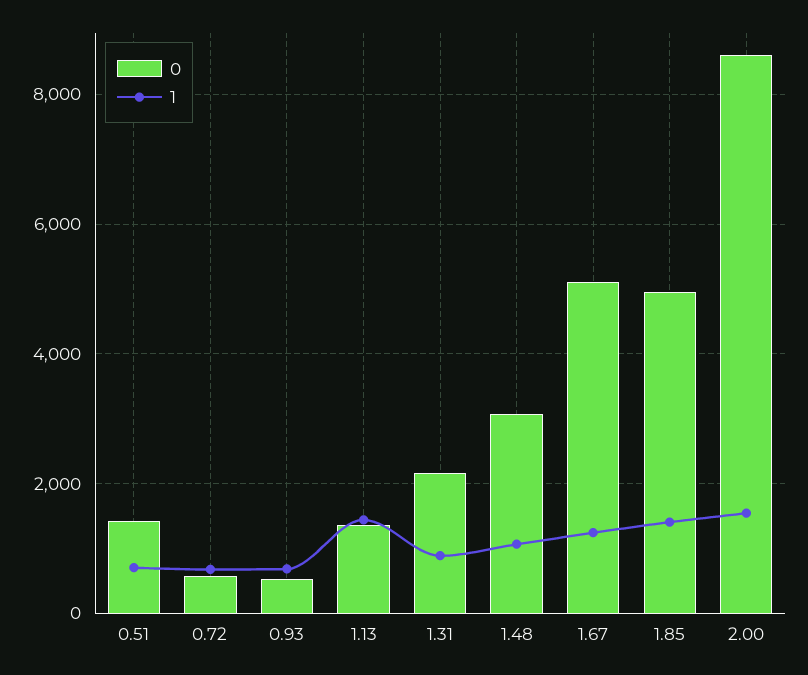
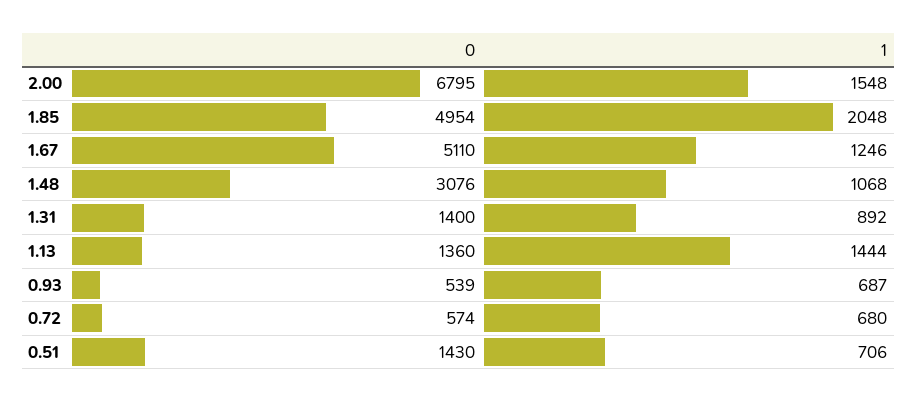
  {
    "0": {
      "0.51": 1430,
      "0.72": 574,
      "0.93": 539,
      "1.13": 1360,
-     "1.31": 2200,
+     "1.31": 1400,
      "1.48": 3076,
      "1.67": 5110,
      "1.85": 4954,
-     "2.00": 8600
+     "2.00": 6795
    },
    "1": {
      "0.51": 706,
      "0.72": 680,
      "0.93": 687,
      "1.13": 1444,
      "1.31": 892,
      "1.48": 1068,
      "1.67": 1246,
-     "1.85": 1400,
+     "1.85": 2048,
      "2.00": 1548
    }
  }

